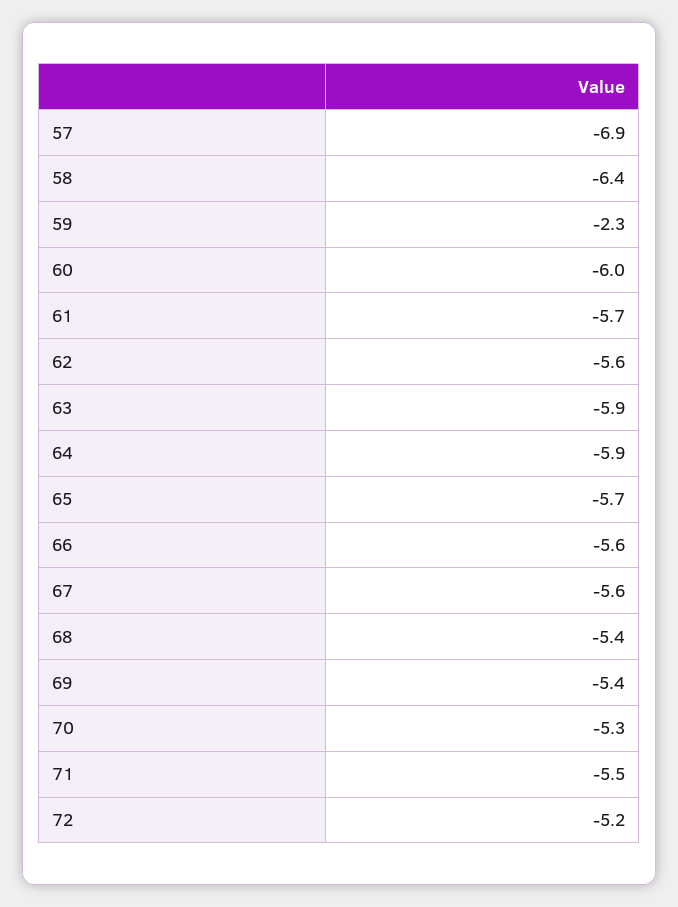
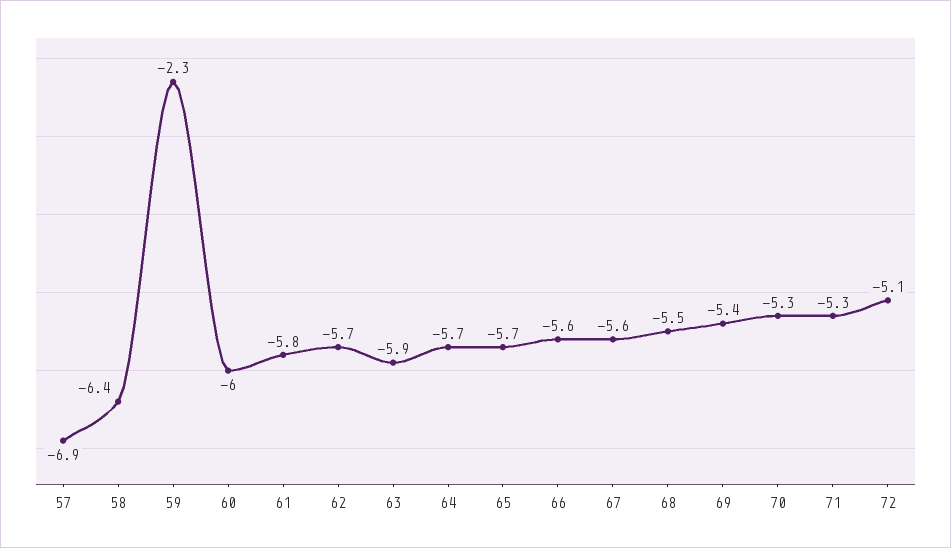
  {
    "57": -6.9,
    "58": -6.4,
    "59": -2.3,
    "60": -6,
-   "61": -5.7,
+   "61": -5.8,
-   "62": -5.6,
+   "62": -5.7,
    "63": -5.9,
-   "64": -5.9,
+   "64": -5.7,
    "65": -5.7,
    "66": -5.6,
    "67": -5.6,
-   "68": -5.4,
+   "68": -5.5,
    "69": -5.4,
    "70": -5.3,
-   "71": -5.5,
+   "71": -5.3,
-   "72": -5.2
+   "72": -5.1
  }

